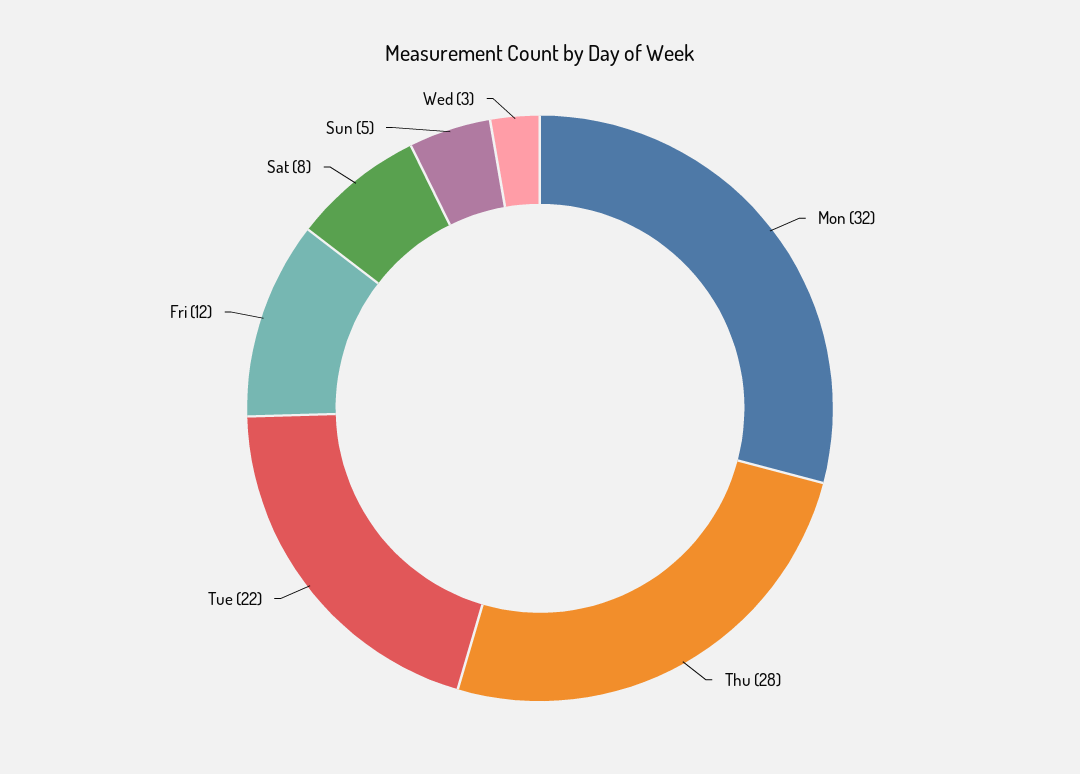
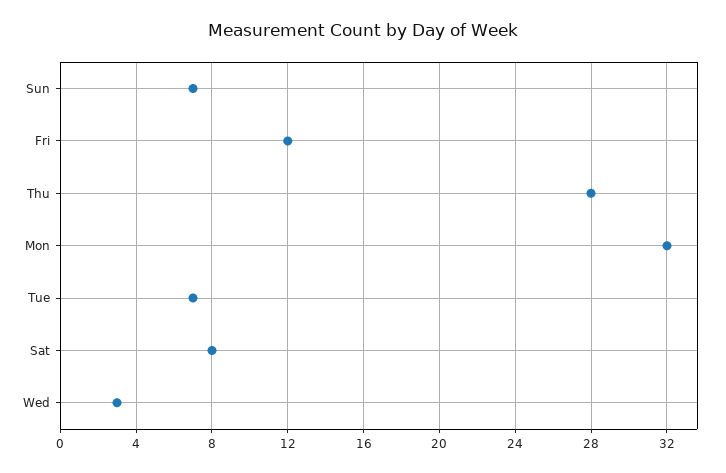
  {
    "Mon": 32,
    "Thu": 28,
-   "Tue": 22,
+   "Tue": 7,
    "Fri": 12,
    "Sat": 8,
-   "Sun": 5,
+   "Sun": 7,
    "Wed": 3
  }

